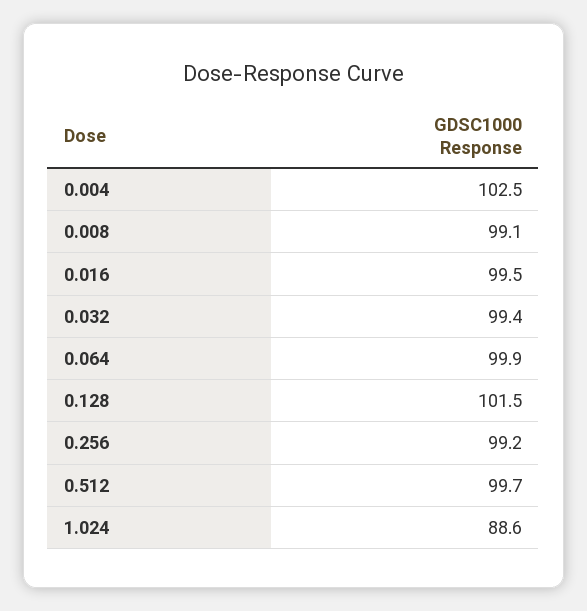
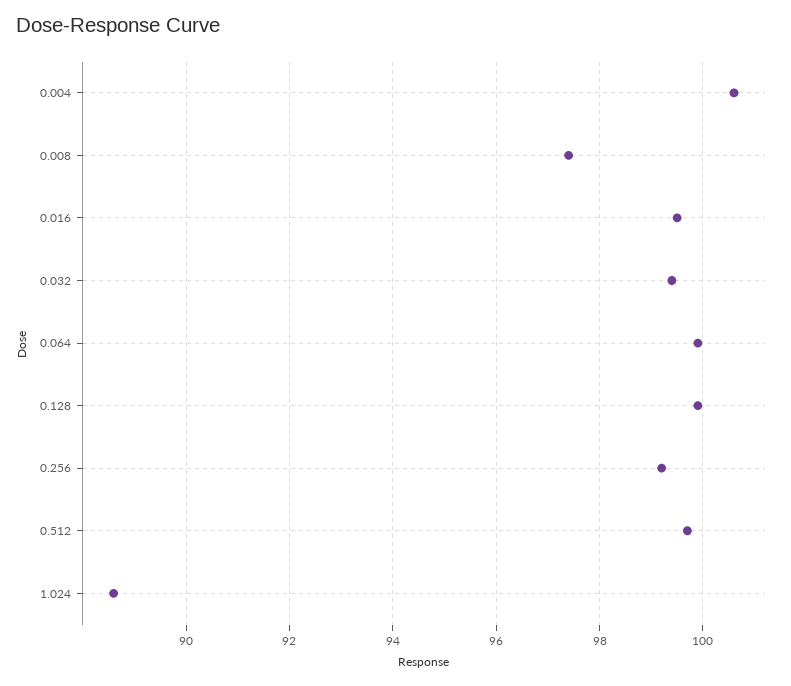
  {
-   "0.004": 102.5,
+   "0.004": 100.5,
-   "0.008": 99.1,
+   "0.008": 97.5,
    "0.016": 99.5,
    "0.032": 99.4,
    "0.064": 99.9,
-   "0.128": 101.5,
+   "0.128": 100,
    "0.256": 99.2,
    "0.512": 99.7,
    "1.024": 88.6
  }

